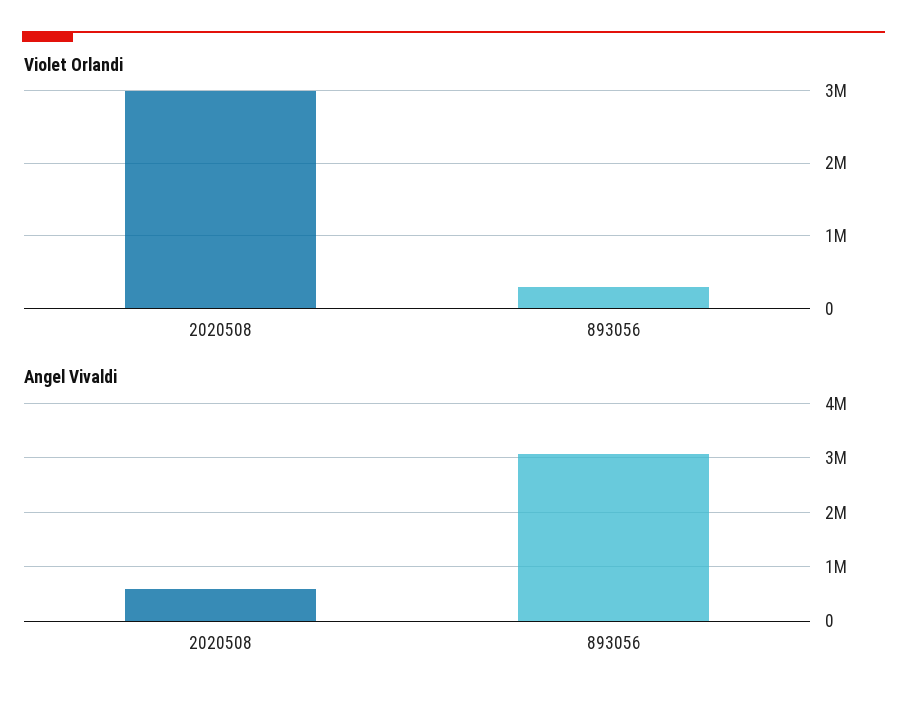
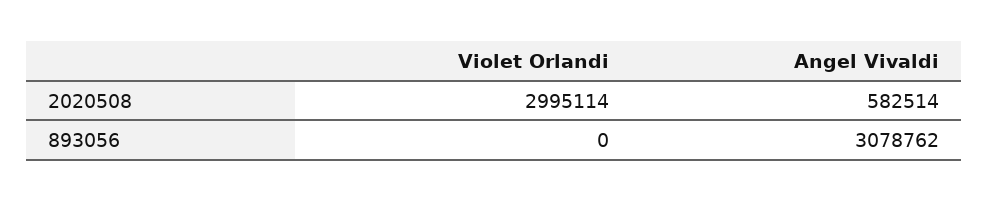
  {
    "Violet Orlandi": {
      "2020508": 2995114,
-     "893056": 300000
+     "893056": 0
    },
    "Angel Vivaldi": {
      "2020508": 582514,
      "893056": 3078762
    }
  }

